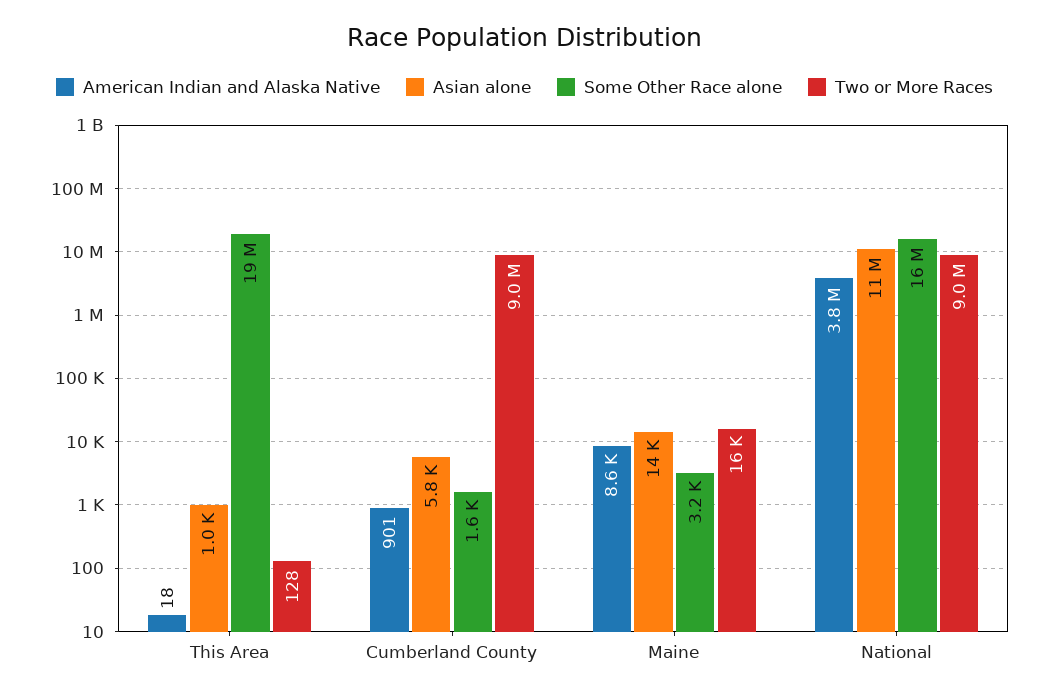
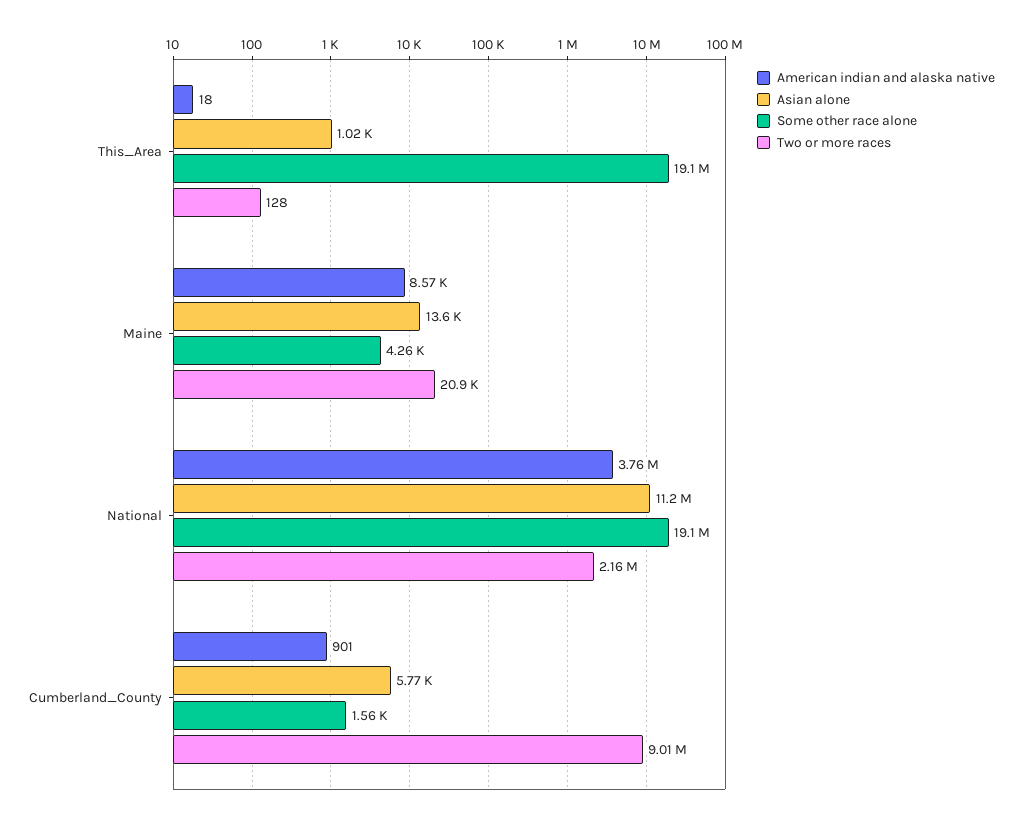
  {
    "American Indian and Alaska Native": {
      "This Area": 18,
      "Cumberland County": 901,
      "Maine": 8570,
      "National": 3760000
    },
    "Asian alone": {
      "This Area": 1020,
      "Cumberland County": 5770,
      "Maine": 13600,
      "National": 11200000
    },
    "Some Other Race alone": {
      "This Area": 19100000,
      "Cumberland County": 1560,
-     "Maine": 3200,
+     "Maine": 4260,
-     "National": 16000000
+     "National": 19100000
    },
    "Two or More Races": {
      "This Area": 128,
      "Cumberland County": 9010000,
-     "Maine": 16000,
+     "Maine": 20900,
-     "National": 9000000
+     "National": 2160000
    }
  }

